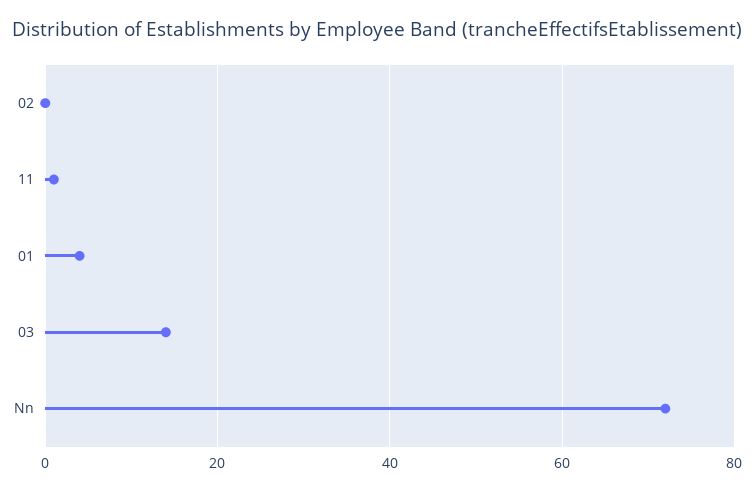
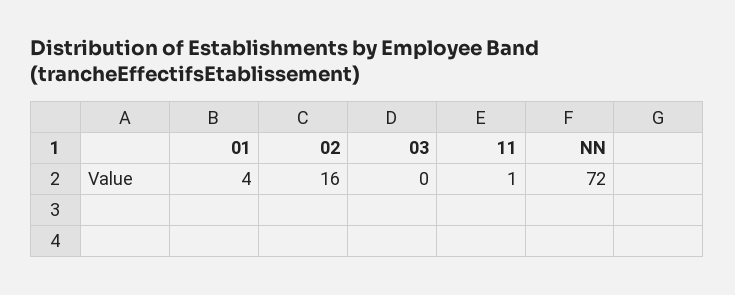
  {
-   "02": 0,
+   "02": 16,
    "11": 1,
    "01": 4,
-   "03": 15,
+   "03": 0,
    "Nn": 72
  }

